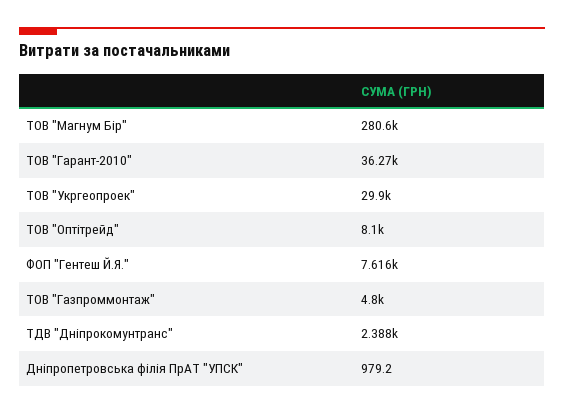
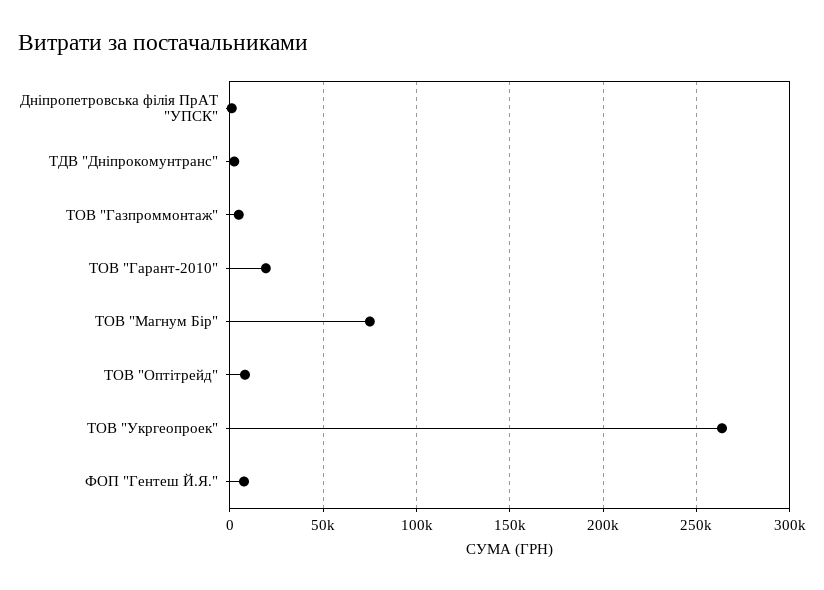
  {
-   "ТОВ \"Магнум Бір\"": 280600,
+   "ТОВ \"Магнум Бір\"": 75000,
-   "ТОВ \"Гарант-2010\"": 36270,
+   "ТОВ \"Гарант-2010\"": 20000,
-   "ТОВ \"Укргеопроек\"": 29900,
+   "ТОВ \"Укргеопроек\"": 265000,
    "ТОВ \"Оптітрейд\"": 8100,
    "ФОП \"Гентеш Й.Я.\"": 7616,
    "ТОВ \"Газпроммонтаж\"": 4800,
    "ТДВ \"Дніпрокомунтранс\"": 2388,
    "Дніпропетровська філія ПрАТ \"УПСК\"": 979.2
  }

